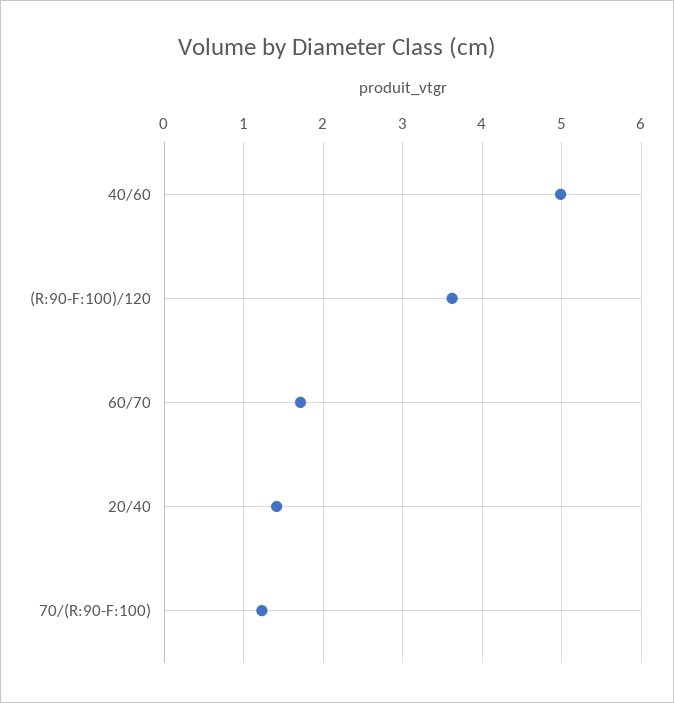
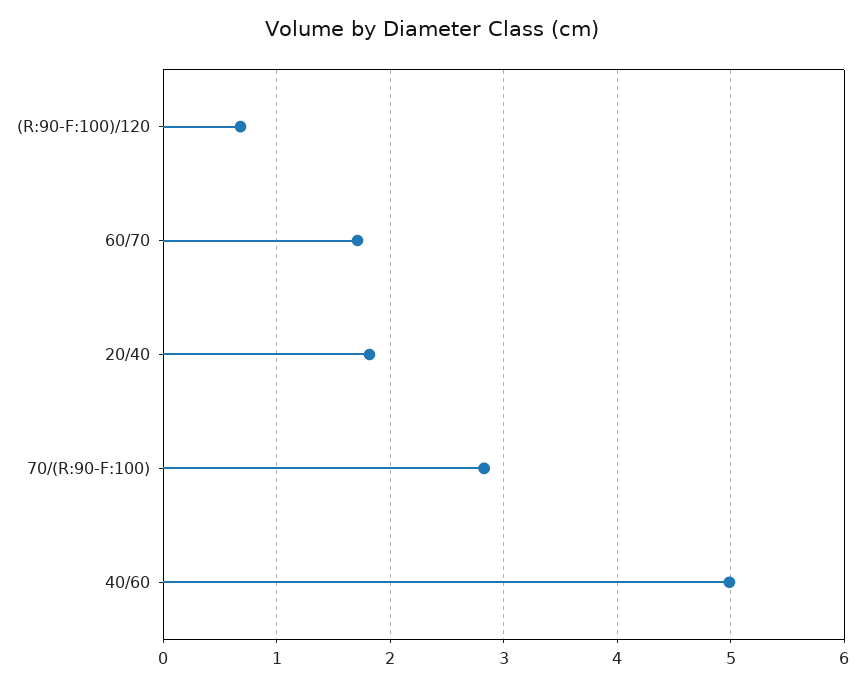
  {
    "40/60": 5,
-   "(R:90-F:100)/120": 3.6,
+   "(R:90-F:100)/120": 0.7,
    "60/70": 1.7,
-   "20/40": 1.4,
+   "20/40": 1.8,
-   "70/(R:90-F:100)": 1.2
+   "70/(R:90-F:100)": 2.8
  }

